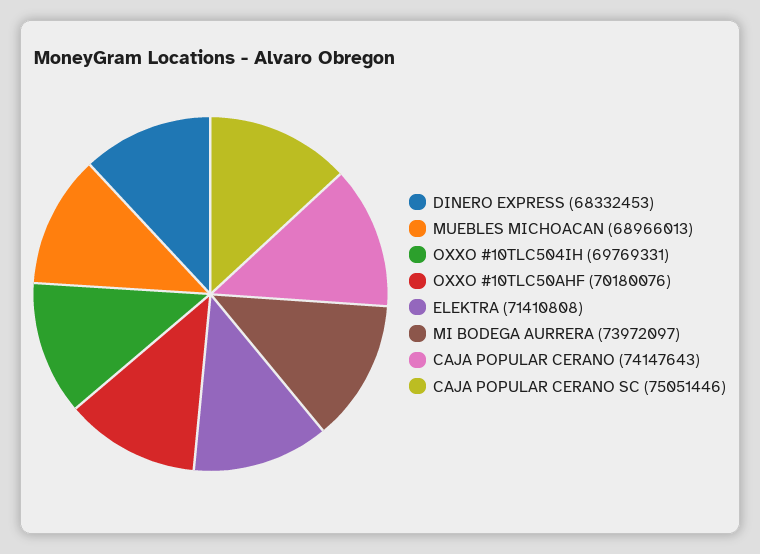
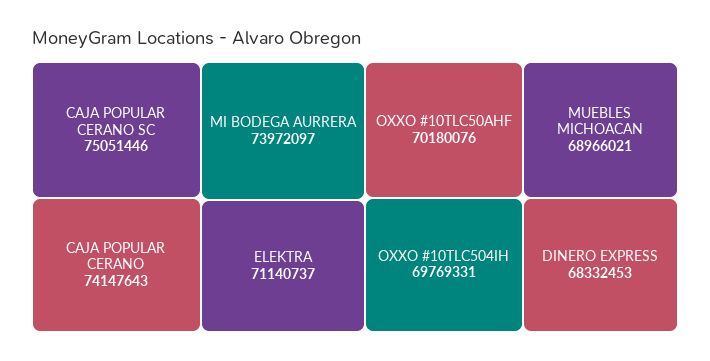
  {
    "DINERO EXPRESS": 68332453,
-   "MUEBLES MICHOACAN": 68966013,
+   "MUEBLES MICHOACAN": 68966021,
    "OXXO #10TLC504IH": 69769331,
    "OXXO #10TLC50AHF": 70180076,
-   "ELEKTRA": 71410808,
+   "ELEKTRA": 71140737,
    "MI BODEGA AURRERA": 73972097,
    "CAJA POPULAR CERANO": 74147643,
    "CAJA POPULAR CERANO SC": 75051446
  }

